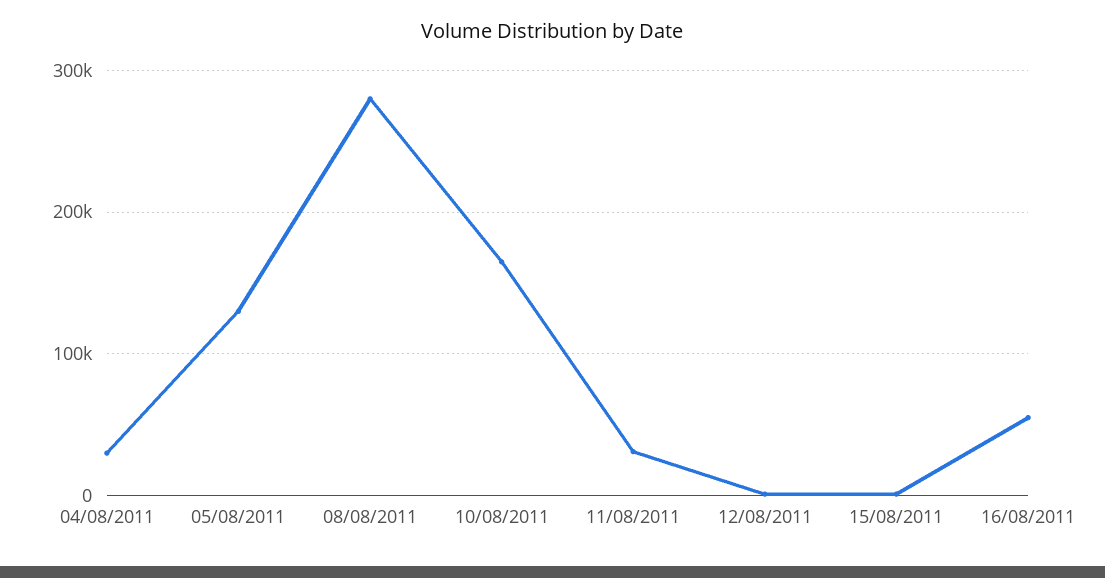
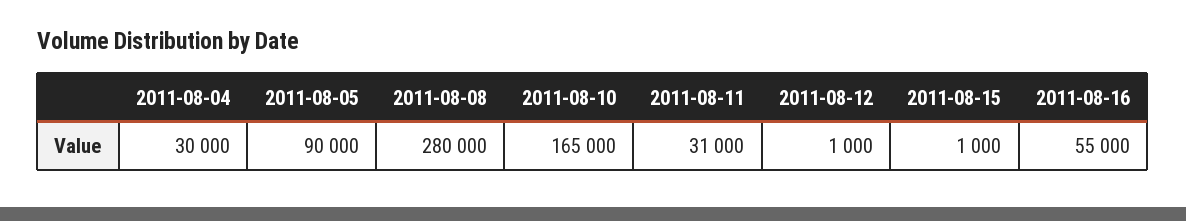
  {
    "04/08/2011": 30000,
-   "05/08/2011": 130000,
+   "05/08/2011": 90000,
    "08/08/2011": 280000,
    "10/08/2011": 165000,
    "11/08/2011": 31000,
    "12/08/2011": 1000,
    "15/08/2011": 1000,
    "16/08/2011": 55000
  }

